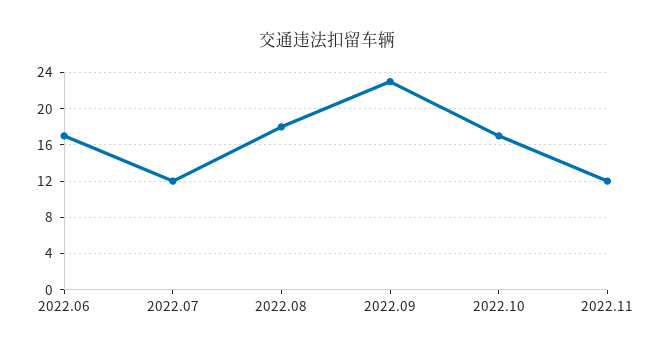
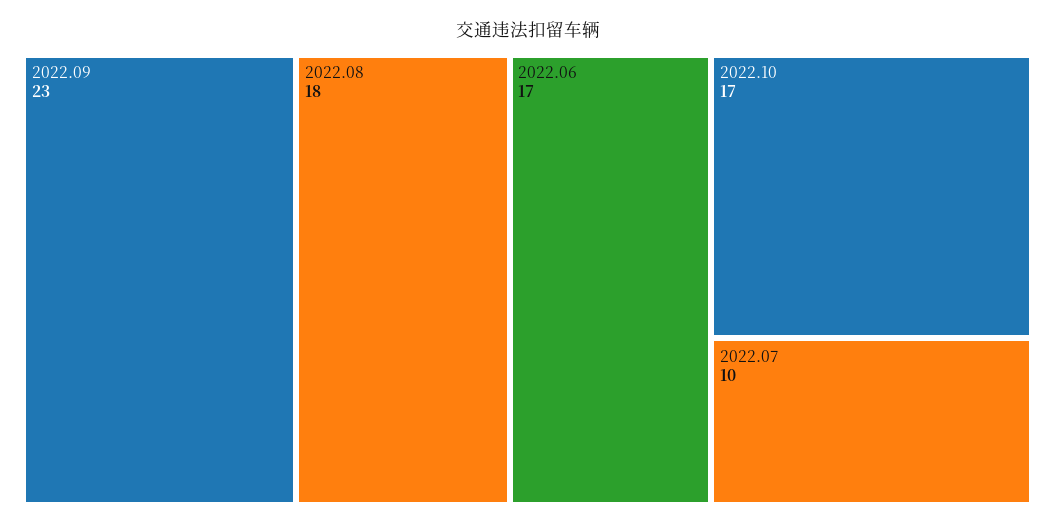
  {
    "2022.06": 17,
-   "2022.07": 12,
+   "2022.07": 10,
    "2022.08": 18,
    "2022.09": 23,
-   "2022.10": 17,
+   "2022.10": 17
-   "2022.11": 12
  }

